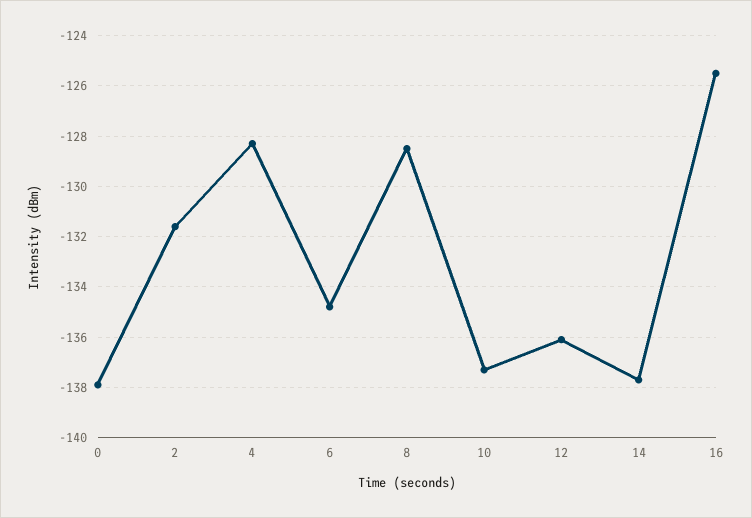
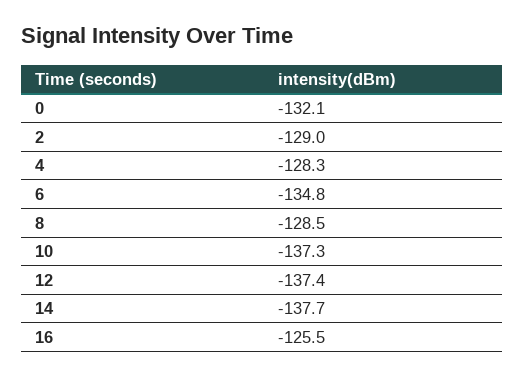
  {
-   "0": -138,
+   "0": -132.1,
-   "2": -131.5,
+   "2": -129,
    "4": -128.3,
    "6": -134.8,
    "8": -128.5,
    "10": -137.3,
-   "12": -136,
+   "12": -137.4,
    "14": -137.7,
    "16": -125.5
  }

